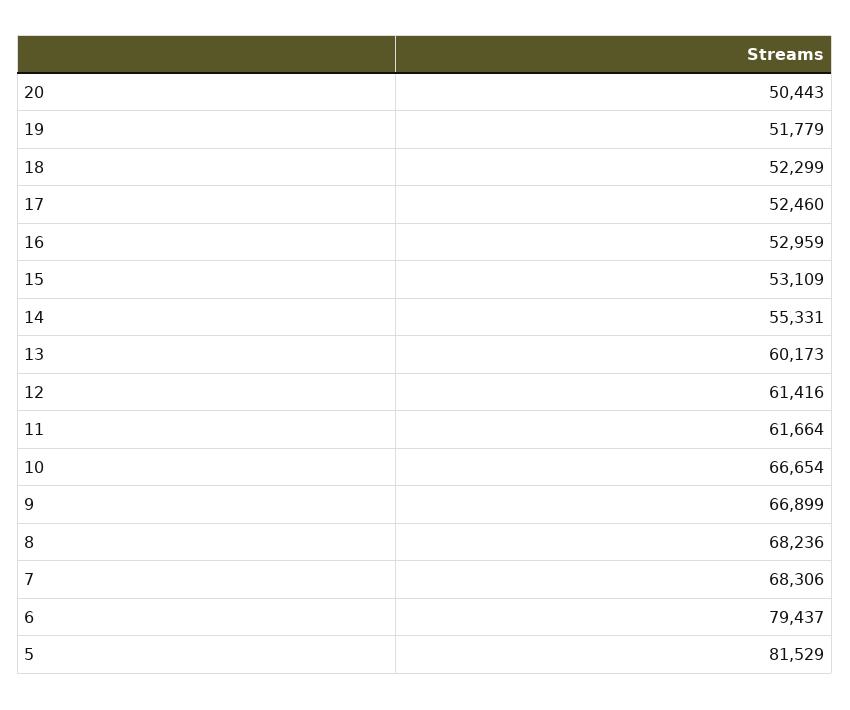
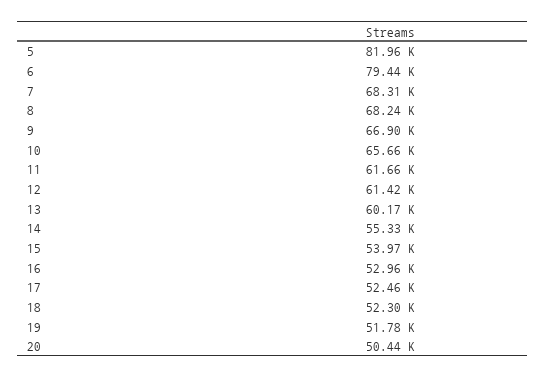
  {
    "20": 50443,
    "19": 51779,
    "18": 52299,
    "17": 52460,
    "16": 52959,
-   "15": 53109,
+   "15": 53970,
    "14": 55331,
    "13": 60173,
    "12": 61416,
    "11": 61664,
-   "10": 66654,
+   "10": 65660,
    "9": 66899,
    "8": 68236,
    "7": 68306,
    "6": 79437,
-   "5": 81529
+   "5": 81960
  }

